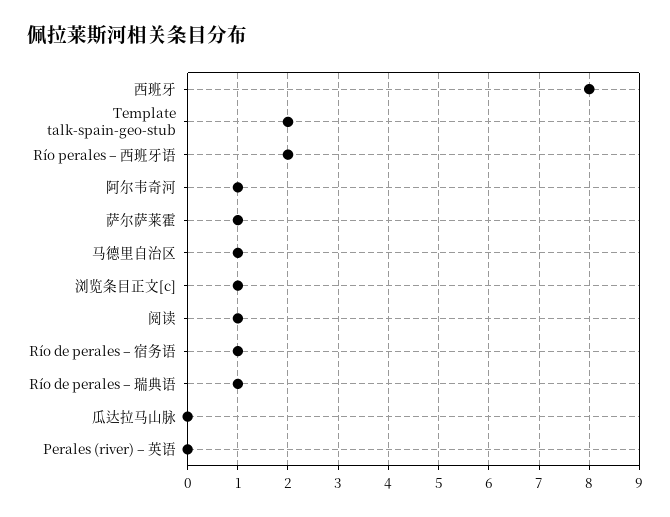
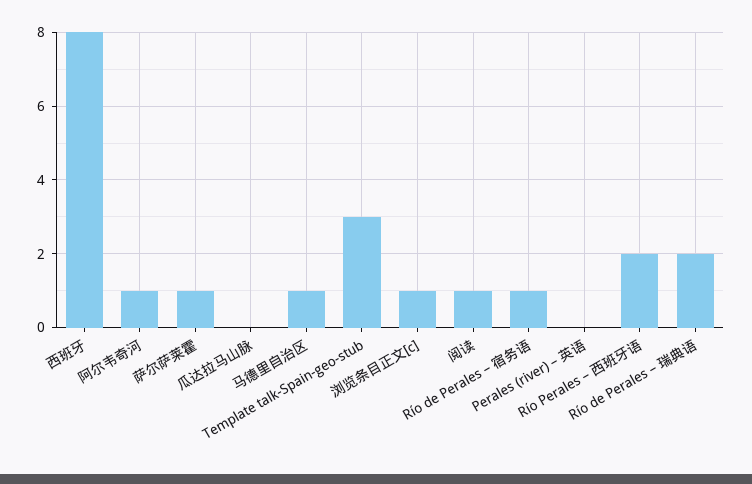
  {
    "西班牙": 8,
-   "Template talk-spain-geo-stub": 2,
+   "Template talk-spain-geo-stub": 3,
    "Río perales – 西班牙语": 2,
    "阿尔韦奇河": 1,
    "萨尔萨莱霍": 1,
    "马德里自治区": 1,
    "浏览条目正文[c]": 1,
    "阅读": 1,
    "Río de perales – 宿务语": 1,
-   "Río de perales – 瑞典语": 1,
+   "Río de perales – 瑞典语": 2,
    "瓜达拉马山脉": 0,
    "Perales (river) – 英语": 0
  }

